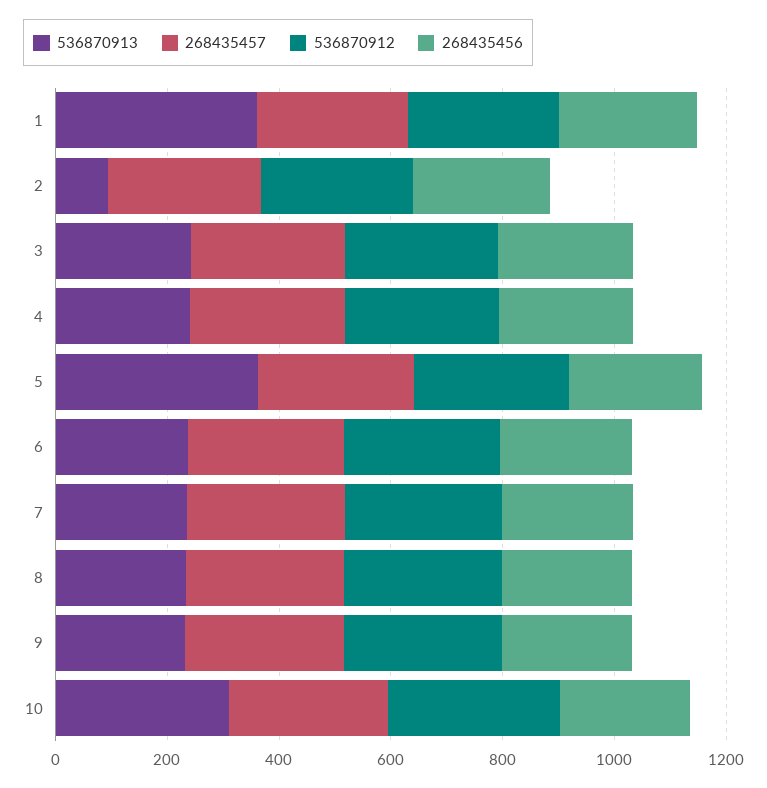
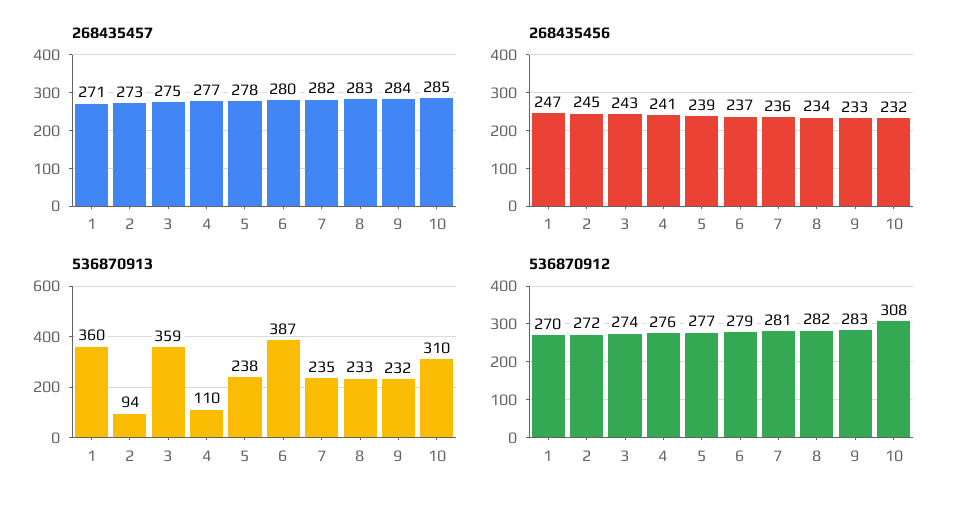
  {
    "536870913": {
      "1": 360,
      "2": 94,
-     "3": 250,
+     "3": 359,
-     "4": 250,
+     "4": 110,
-     "5": 350,
+     "5": 238,
-     "6": 250,
+     "6": 387,
      "7": 235,
      "8": 233,
      "9": 232,
      "10": 310
    },
    "268435457": {
      "1": 271,
      "2": 273,
      "3": 275,
      "4": 277,
      "5": 278,
      "6": 280,
      "7": 282,
      "8": 283,
      "9": 284,
      "10": 285
    },
    "536870912": {
      "1": 270,
      "2": 272,
      "3": 274,
      "4": 276,
      "5": 277,
      "6": 279,
      "7": 281,
      "8": 282,
      "9": 283,
      "10": 308
    },
    "268435456": {
      "1": 247,
      "2": 245,
      "3": 243,
      "4": 241,
      "5": 239,
      "6": 237,
      "7": 236,
      "8": 234,
      "9": 233,
      "10": 232
    }
  }

